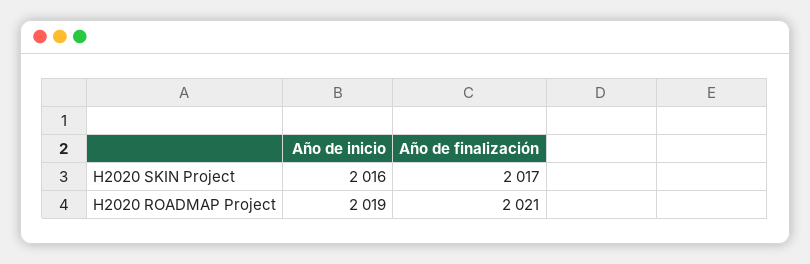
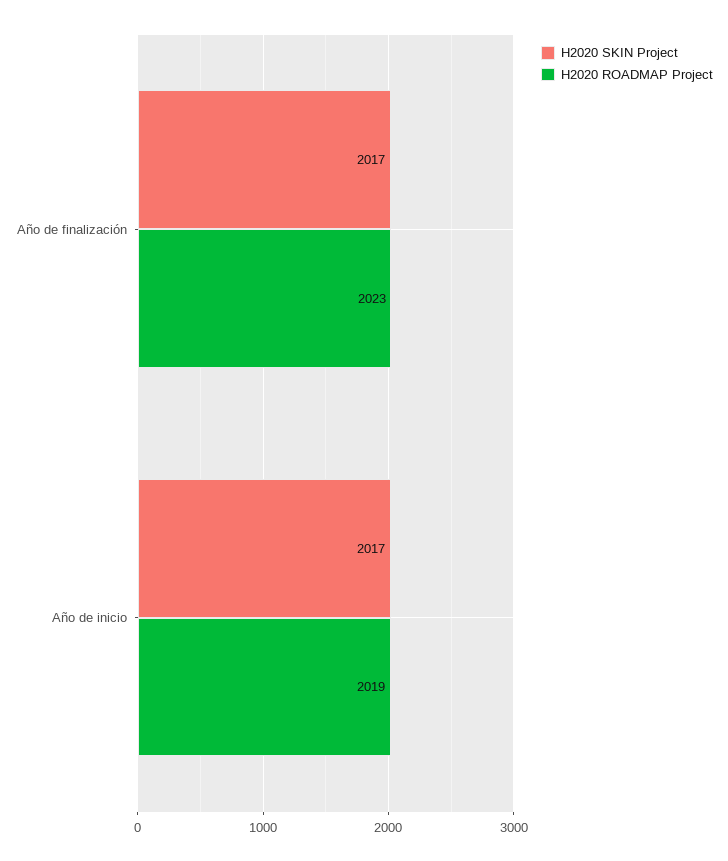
  {
    "H2020 SKIN Project": {
-     "Año de inicio": 2016,
+     "Año de inicio": 2017,
      "Año de finalización": 2017
    },
    "H2020 ROADMAP Project": {
      "Año de inicio": 2019,
-     "Año de finalización": 2021
+     "Año de finalización": 2023
    }
  }

